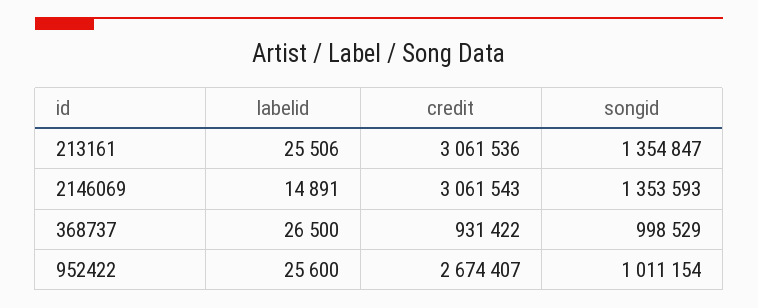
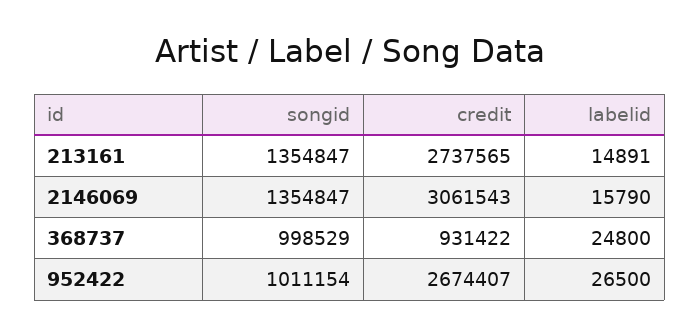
  {
    "labelid": {
-     "213161": 25506,
+     "213161": 14891,
-     "2146069": 14891,
+     "2146069": 15790,
-     "368737": 26500,
+     "368737": 24800,
-     "952422": 25600
+     "952422": 26500
    },
    "credit": {
-     "213161": 3061536,
+     "213161": 2737565,
      "2146069": 3061543,
      "368737": 931422,
      "952422": 2674407
    },
    "songid": {
      "213161": 1354847,
-     "2146069": 1353593,
+     "2146069": 1354847,
      "368737": 998529,
      "952422": 1011154
    }
  }

